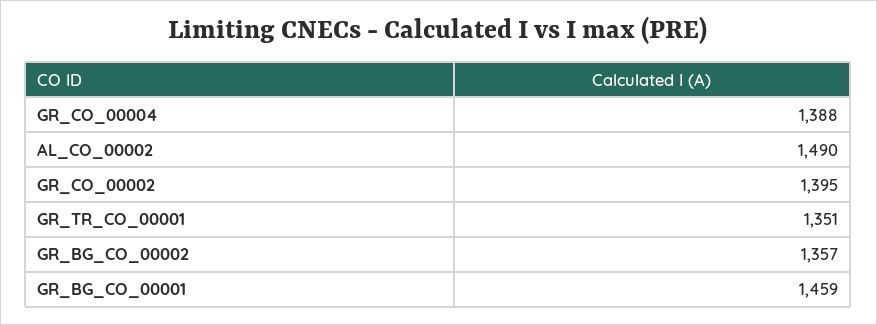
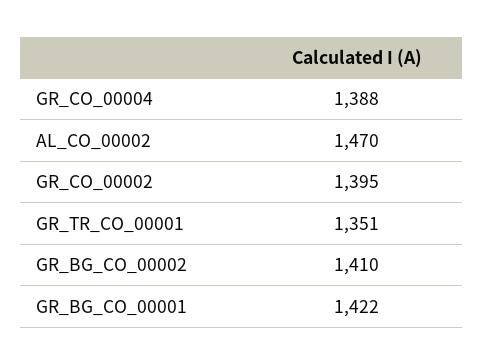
  {
    "GR_CO_00004": 1388,
-   "AL_CO_00002": 1490,
+   "AL_CO_00002": 1470,
    "GR_CO_00002": 1395,
    "GR_TR_CO_00001": 1351,
-   "GR_BG_CO_00002": 1357,
+   "GR_BG_CO_00002": 1410,
-   "GR_BG_CO_00001": 1459
+   "GR_BG_CO_00001": 1422
  }

